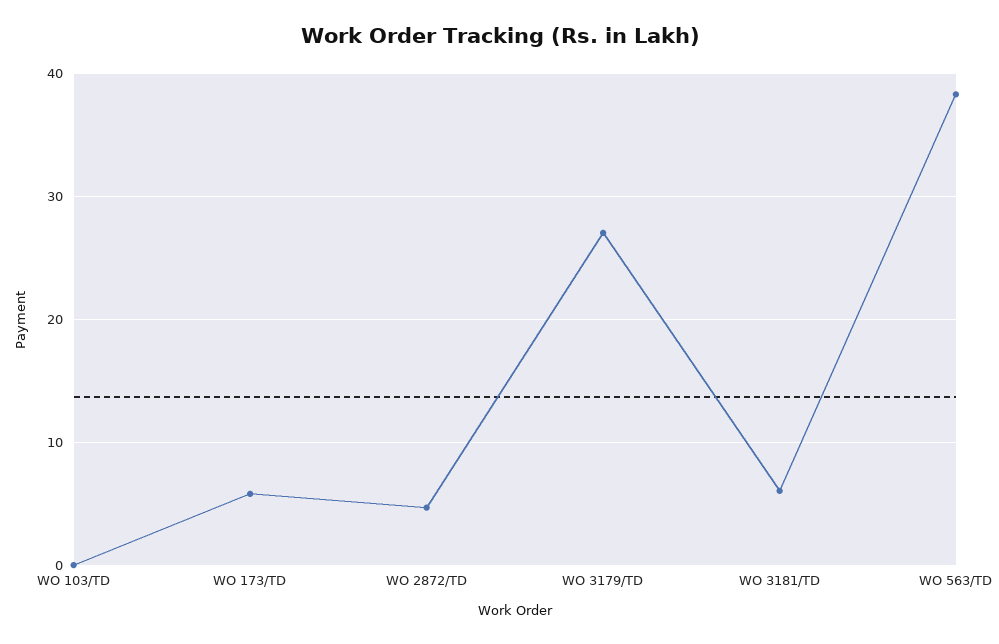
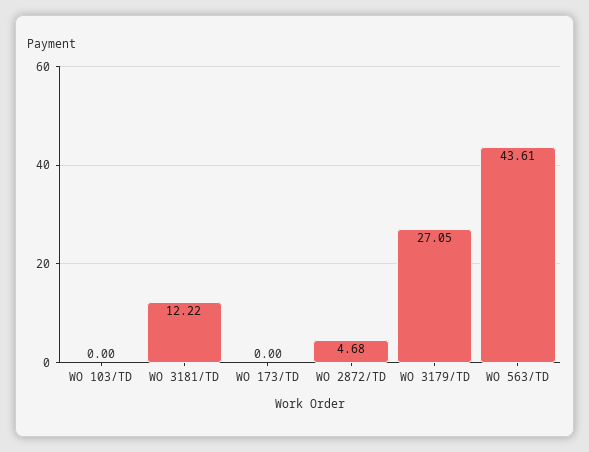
  {
    "WO 103/TD": 0,
-   "WO 173/TD": 6,
+   "WO 173/TD": 0,
    "WO 2872/TD": 4.68,
    "WO 3179/TD": 27.05,
-   "WO 3181/TD": 6,
+   "WO 3181/TD": 12.22,
-   "WO 563/TD": 38
+   "WO 563/TD": 43.61
  }

